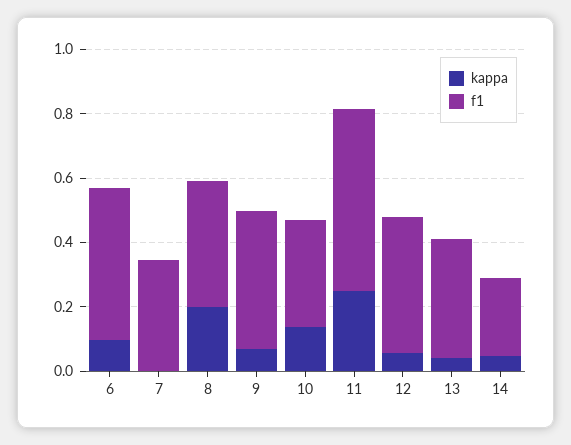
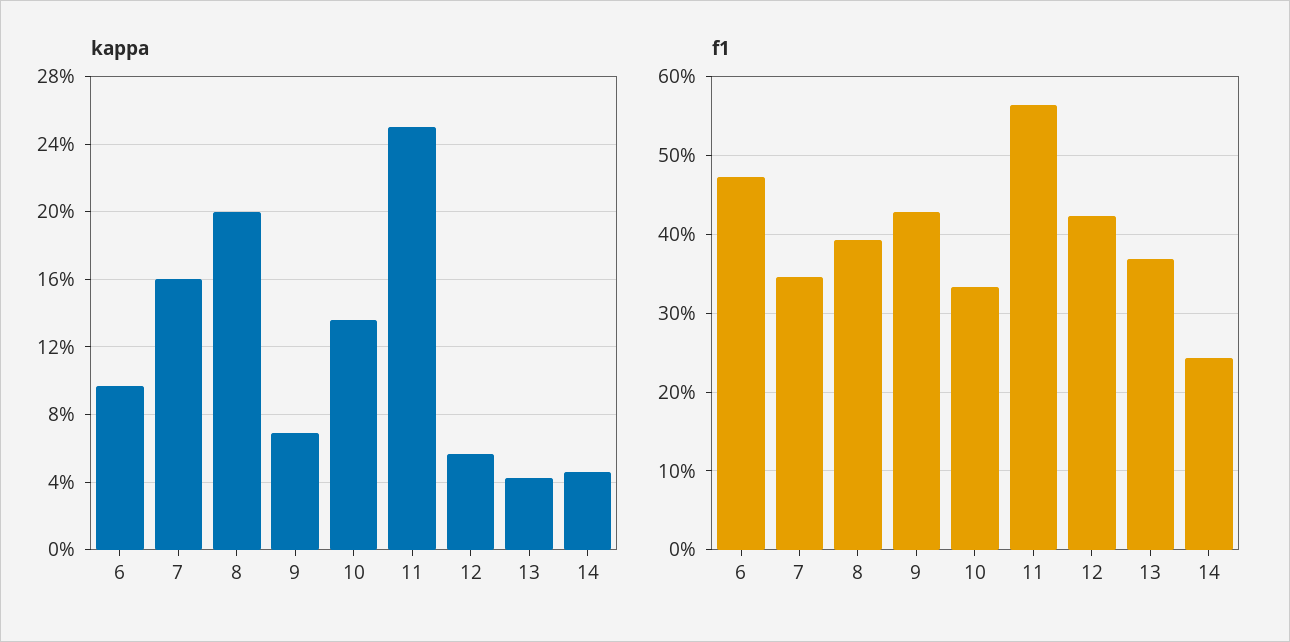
  {
    "kappa": {
      "6": 0.095,
-     "7": 0,
+     "7": 0.16,
      "8": 0.2,
      "9": 0.07,
      "10": 0.135,
      "11": 0.25,
      "12": 0.055,
      "13": 0.045,
      "14": 0.045
    },
    "f1": {
      "6": 0.47,
      "7": 0.35,
      "8": 0.39,
      "9": 0.43,
      "10": 0.33,
      "11": 0.56,
      "12": 0.42,
      "13": 0.37,
      "14": 0.24
    }
  }

